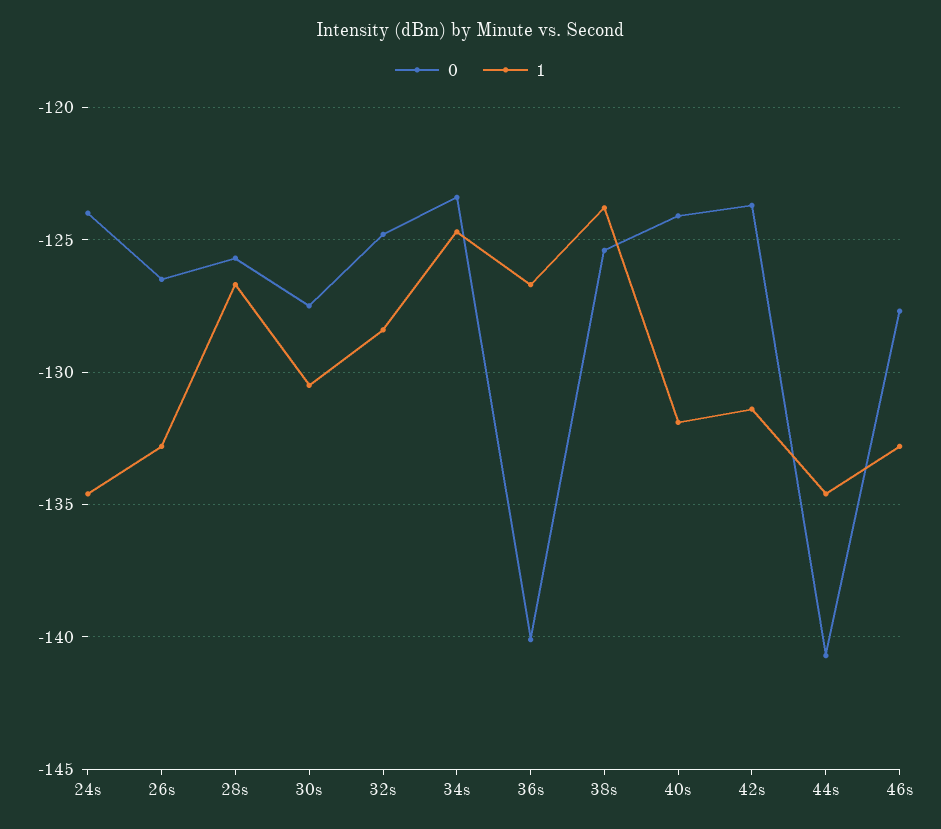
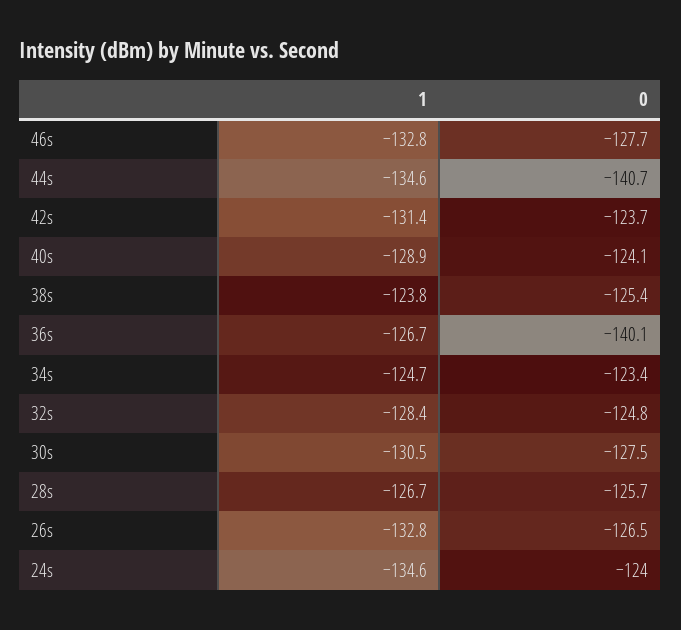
  {
    "0": {
      "24s": -124,
      "26s": -126.5,
      "28s": -125.7,
      "30s": -127.5,
      "32s": -124.8,
      "34s": -123.4,
      "36s": -140.1,
      "38s": -125.4,
      "40s": -124.1,
      "42s": -123.7,
      "44s": -140.7,
      "46s": -127.7
    },
    "1": {
      "24s": -134.6,
      "26s": -132.8,
      "28s": -126.7,
      "30s": -130.5,
      "32s": -128.4,
      "34s": -124.7,
      "36s": -126.7,
      "38s": -123.8,
-     "40s": -132,
+     "40s": -128.9,
      "42s": -131.4,
      "44s": -134.6,
      "46s": -132.8
    }
  }

